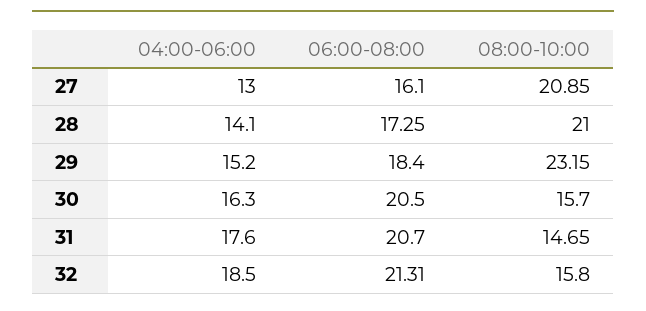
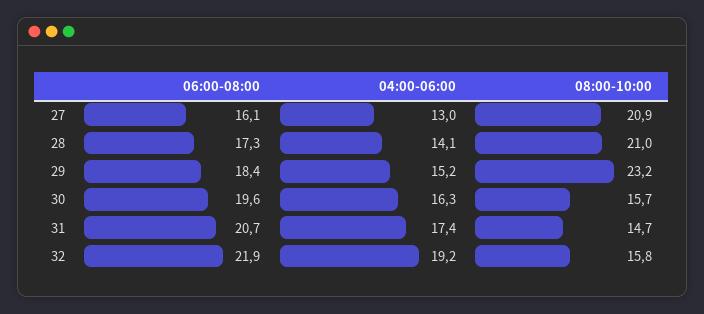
  {
    "04:00-06:00": {
      "27": 13,
      "28": 14.1,
      "29": 15.2,
      "30": 16.3,
-     "31": 17.6,
+     "31": 17.4,
-     "32": 18.5
+     "32": 19.2
    },
    "06:00-08:00": {
      "27": 16.1,
      "28": 17.25,
      "29": 18.4,
-     "30": 20.5,
+     "30": 19.6,
      "31": 20.7,
-     "32": 21.31
+     "32": 21.9
    },
    "08:00-10:00": {
      "27": 20.85,
      "28": 21,
      "29": 23.15,
      "30": 15.7,
      "31": 14.65,
      "32": 15.8
    }
  }

